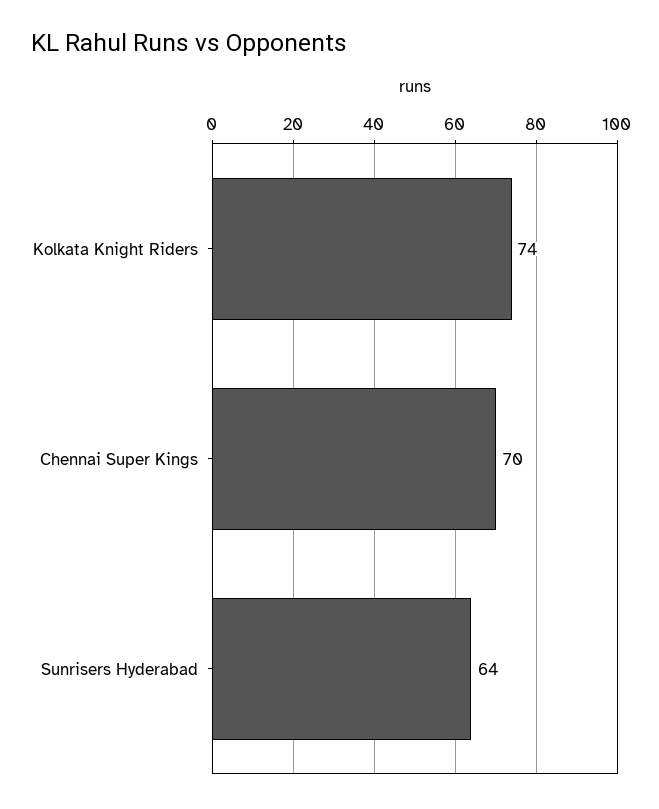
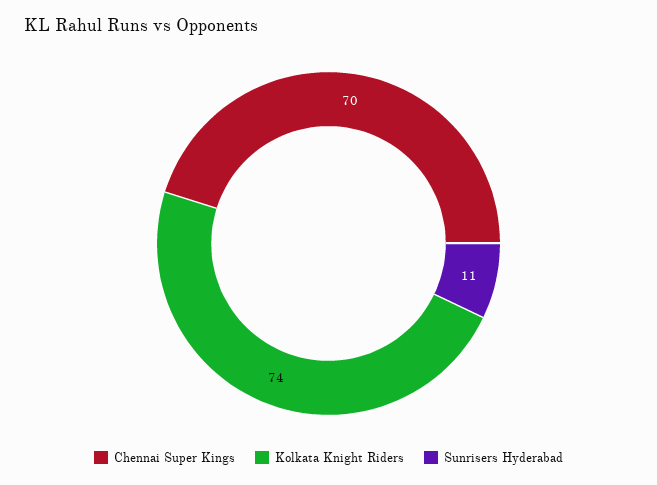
  {
    "Kolkata Knight Riders": 74,
    "Chennai Super Kings": 70,
-   "Sunrisers Hyderabad": 64
+   "Sunrisers Hyderabad": 11
  }

